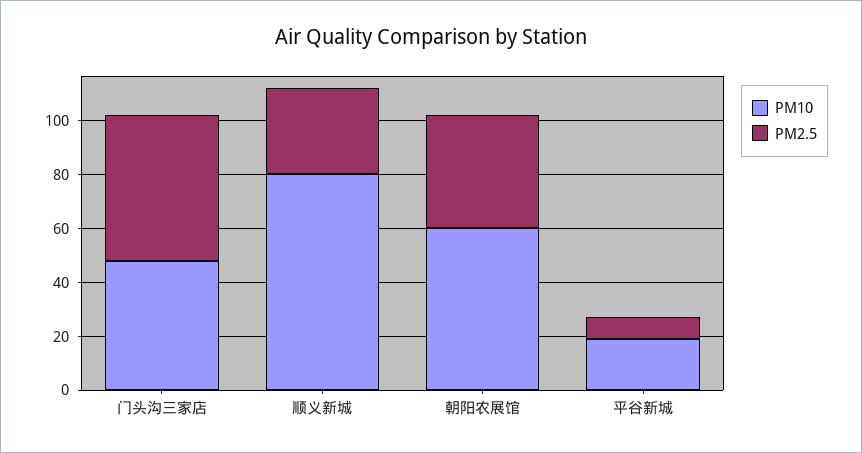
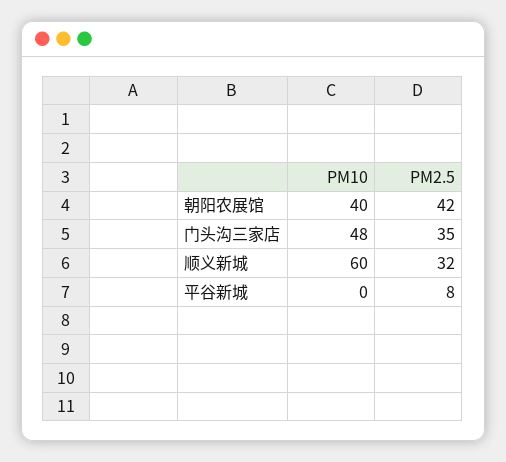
  {
    "PM10": {
      "门头沟三家店": 48,
-     "顺义新城": 80,
+     "顺义新城": 60,
-     "朝阳农展馆": 60,
+     "朝阳农展馆": 40,
-     "平谷新城": 20
+     "平谷新城": 0
    },
    "PM2.5": {
-     "门头沟三家店": 55,
+     "门头沟三家店": 35,
      "顺义新城": 32,
      "朝阳农展馆": 42,
      "平谷新城": 8
    }
  }

